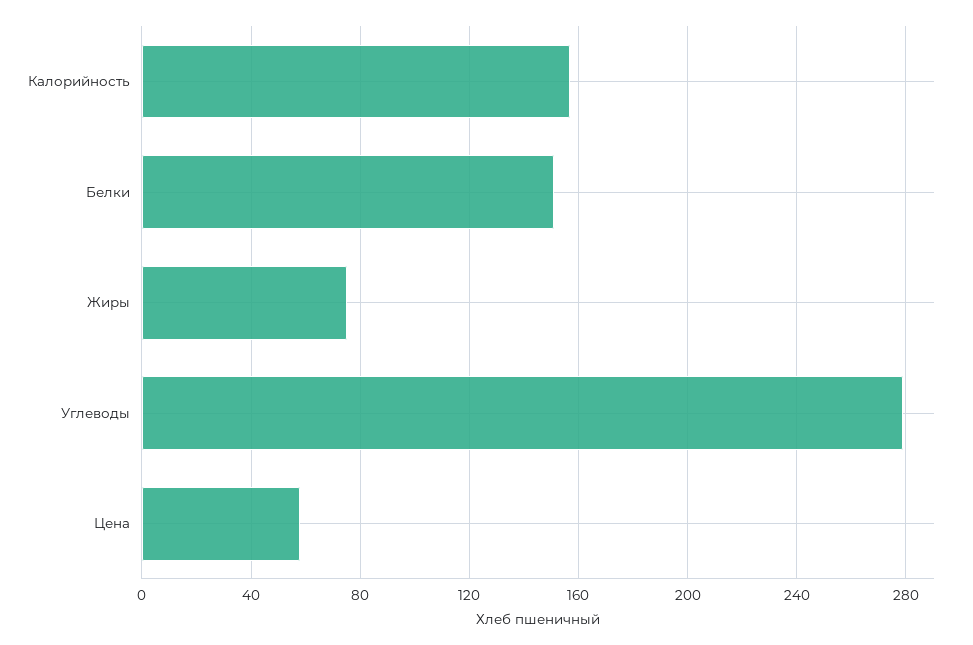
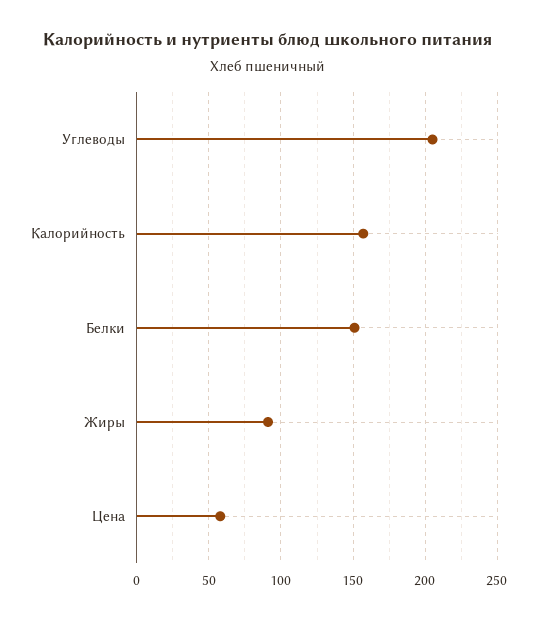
  {
    "Калорийность": 155,
    "Белки": 150,
-   "Жиры": 75,
+   "Жиры": 90,
-   "Углеводы": 280,
+   "Углеводы": 205,
    "Цена": 60
  }

